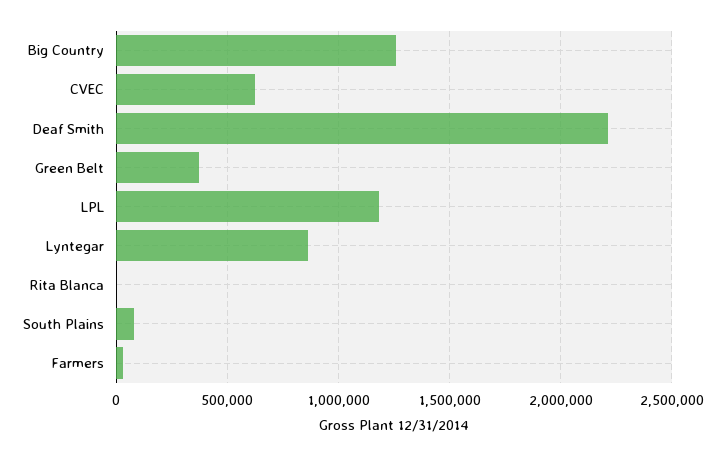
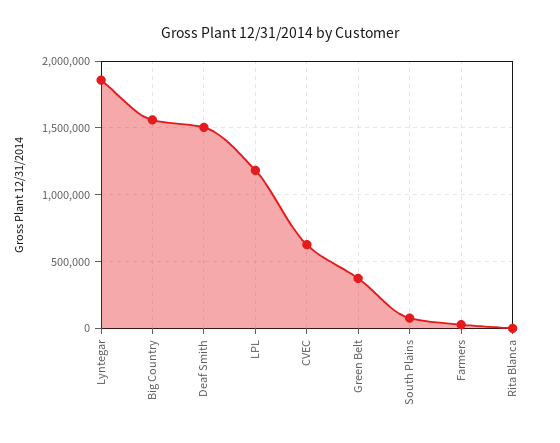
  {
-   "Big Country": 1250000,
+   "Big Country": 1550000,
    "CVEC": 650000,
-   "Deaf Smith": 2200000,
+   "Deaf Smith": 1500000,
    "Green Belt": 350000,
    "LPL": 1200000,
-   "Lyntegar": 850000,
+   "Lyntegar": 1850000,
    "Rita Blanca": 0,
    "South Plains": 100000,
    "Farmers": 50000
  }

